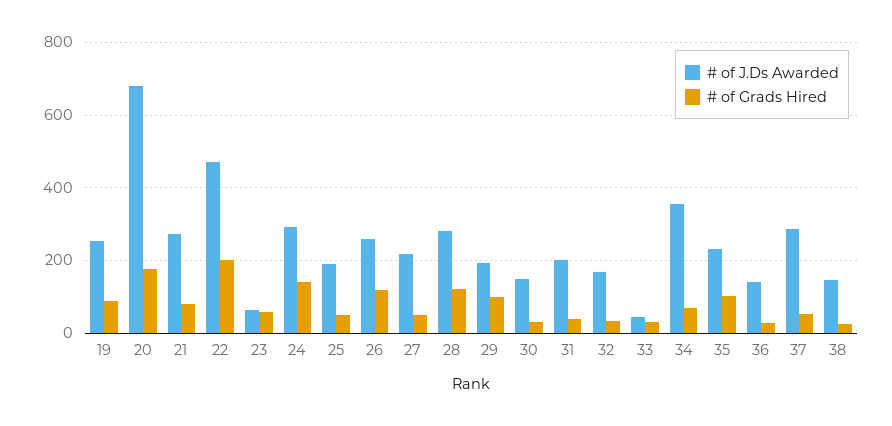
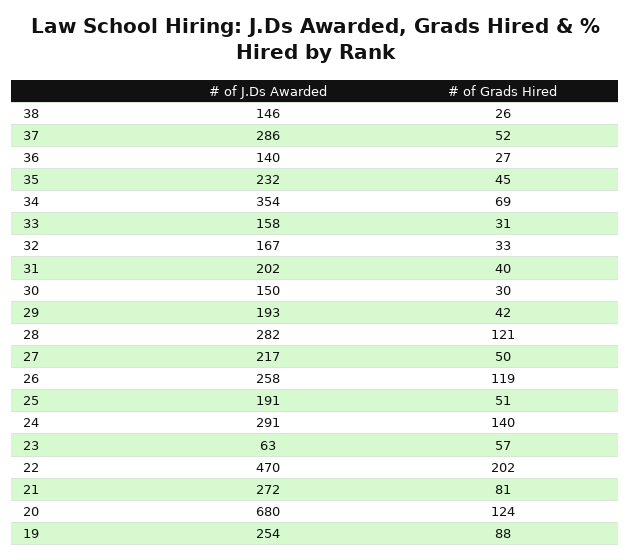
  {
    "# of J.Ds Awarded": {
      "19": 254,
      "20": 680,
      "21": 272,
      "22": 470,
      "23": 63,
      "24": 291,
      "25": 191,
      "26": 258,
      "27": 217,
      "28": 282,
      "29": 193,
      "30": 150,
      "31": 202,
      "32": 167,
-     "33": 40,
+     "33": 158,
      "34": 354,
      "35": 232,
      "36": 140,
      "37": 286,
      "38": 146
    },
    "# of Grads Hired": {
      "19": 88,
-     "20": 180,
+     "20": 124,
      "21": 81,
      "22": 202,
      "23": 57,
      "24": 140,
      "25": 51,
      "26": 119,
      "27": 50,
      "28": 121,
-     "29": 100,
+     "29": 42,
      "30": 30,
      "31": 40,
      "32": 33,
      "33": 31,
      "34": 69,
-     "35": 100,
+     "35": 45,
      "36": 27,
      "37": 52,
      "38": 26
    }
  }

